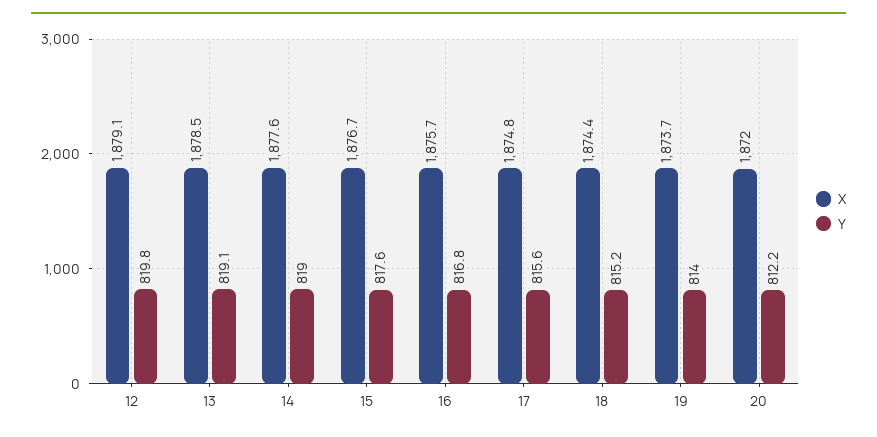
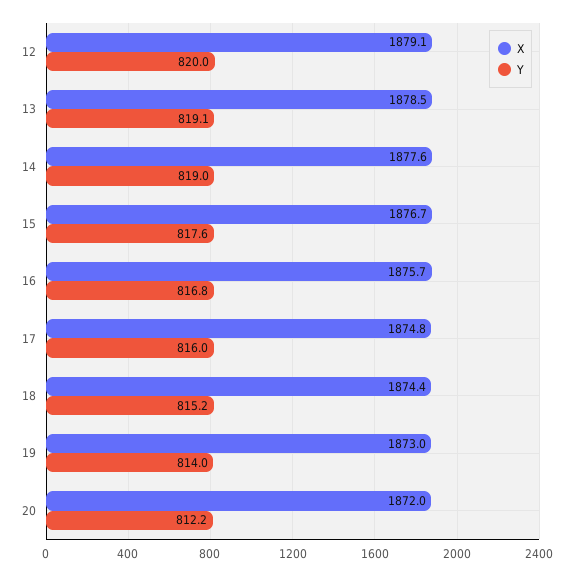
  {
    "X": {
      "12": 1879.1,
      "13": 1878.5,
      "14": 1877.6,
      "15": 1876.7,
      "16": 1875.7,
      "17": 1874.8,
      "18": 1874.4,
-     "19": 1873.7,
+     "19": 1873,
      "20": 1872
    },
    "Y": {
-     "12": 819.8,
+     "12": 820,
      "13": 819.1,
      "14": 819,
      "15": 817.6,
      "16": 816.8,
-     "17": 815.6,
+     "17": 816,
      "18": 815.2,
      "19": 814,
      "20": 812.2
    }
  }

